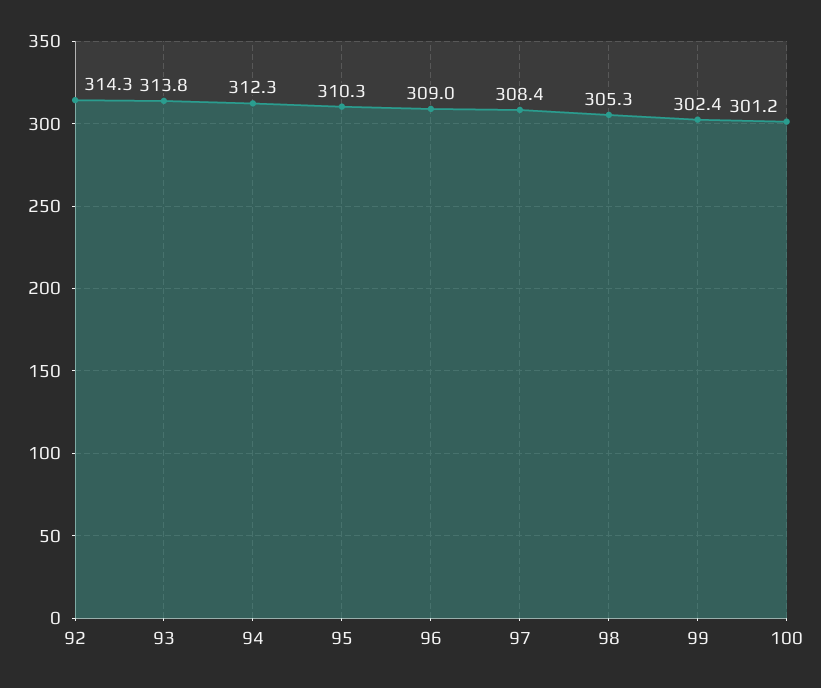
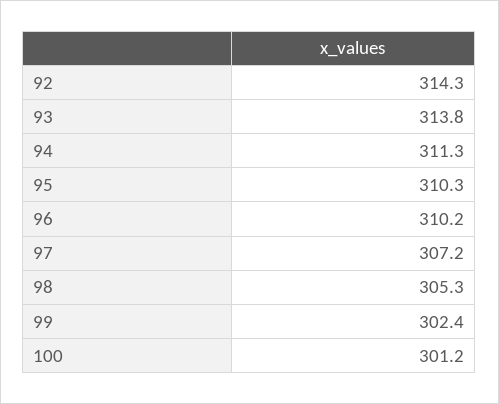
  {
    "92": 314.3,
    "93": 313.8,
-   "94": 312.3,
+   "94": 311.3,
    "95": 310.3,
-   "96": 309,
+   "96": 310.2,
-   "97": 308.4,
+   "97": 307.2,
    "98": 305.3,
    "99": 302.4,
    "100": 301.2
  }

